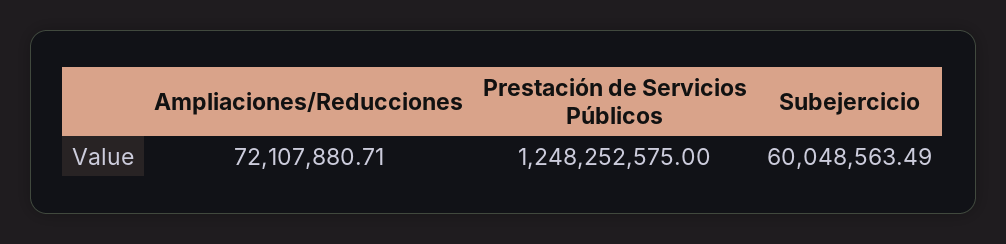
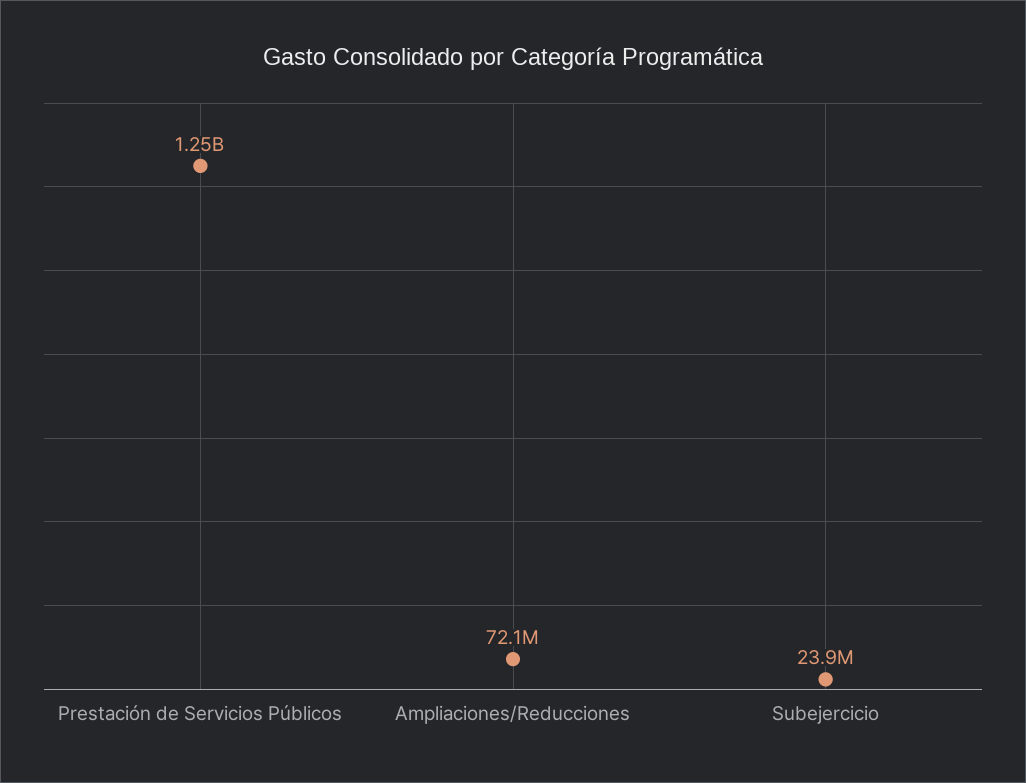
  {
    "Ampliaciones/Reducciones": 72107880.71,
    "Prestación de Servicios Públicos": 1248252575,
-   "Subejercicio": 60048563.49
+   "Subejercicio": 23900000
  }

